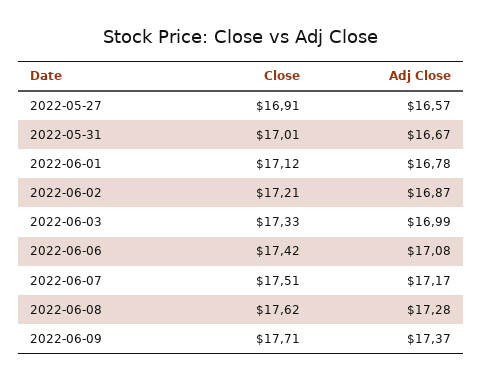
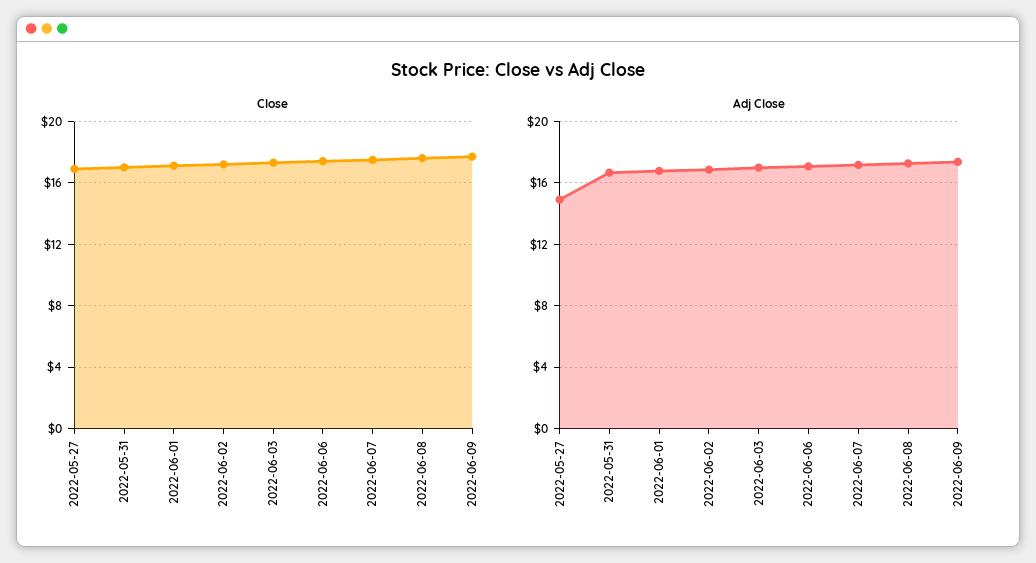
  {
    "Close": {
      "2022-05-27": 16.91,
      "2022-05-31": 17.01,
      "2022-06-01": 17.12,
      "2022-06-02": 17.21,
      "2022-06-03": 17.33,
      "2022-06-06": 17.42,
      "2022-06-07": 17.51,
      "2022-06-08": 17.62,
      "2022-06-09": 17.71
    },
    "Adj Close": {
-     "2022-05-27": 16.57,
+     "2022-05-27": 15,
      "2022-05-31": 16.67,
      "2022-06-01": 16.78,
      "2022-06-02": 16.87,
      "2022-06-03": 16.99,
      "2022-06-06": 17.08,
      "2022-06-07": 17.17,
      "2022-06-08": 17.28,
      "2022-06-09": 17.37
    }
  }

